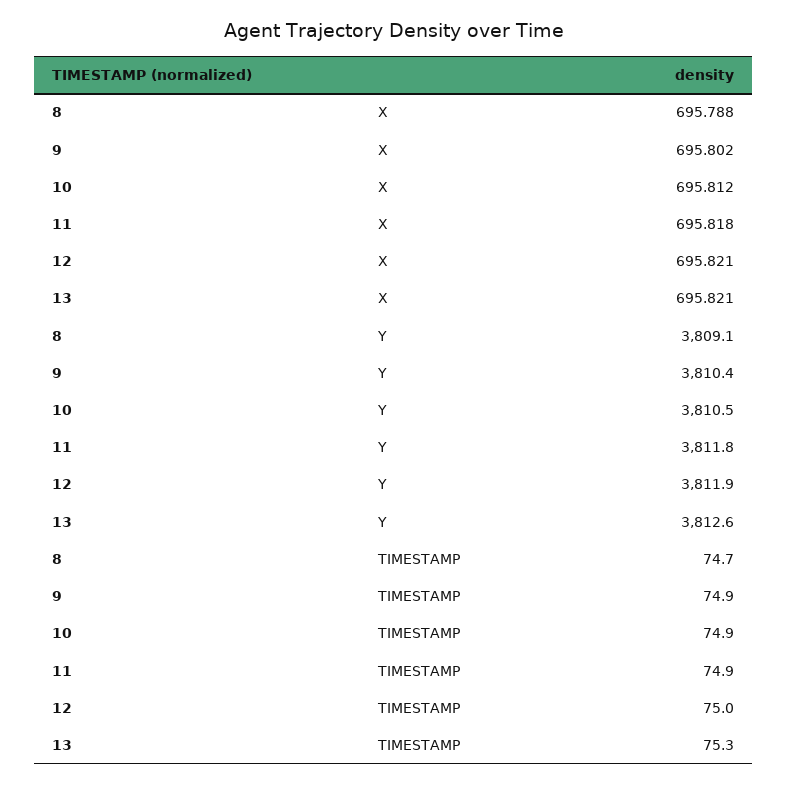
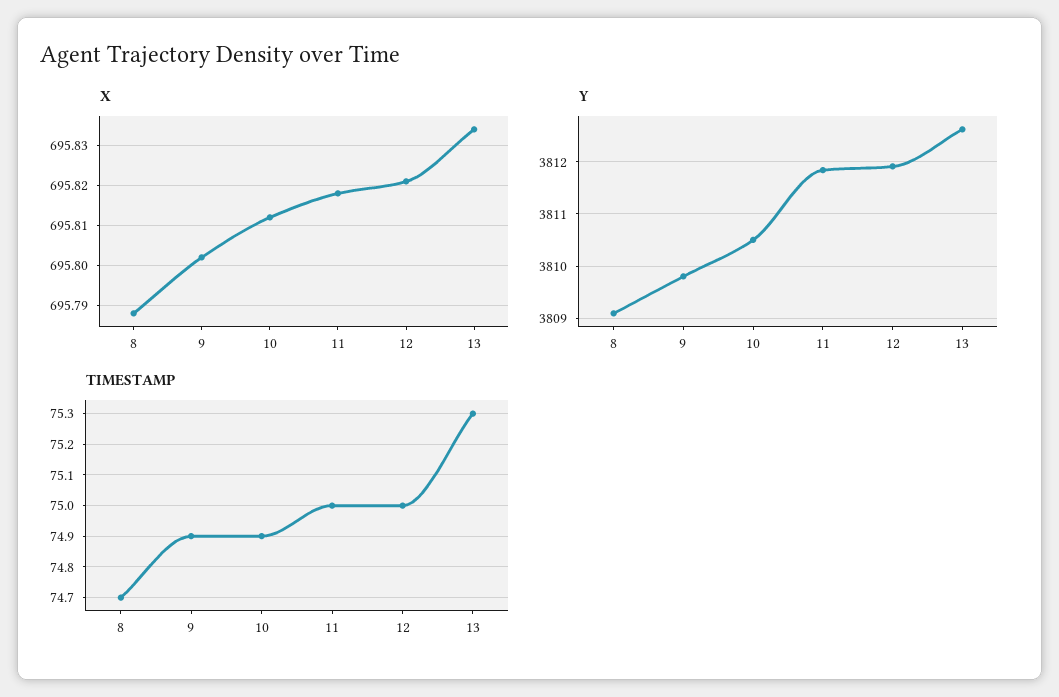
  {
    "X": {
      "8": 695.788,
      "9": 695.802,
      "10": 695.812,
      "11": 695.818,
      "12": 695.821,
-     "13": 695.821
+     "13": 695.835
    },
    "Y": {
      "8": 3809.1,
-     "9": 3810.4,
+     "9": 3809.8,
      "10": 3810.5,
      "11": 3811.8,
      "12": 3811.9,
      "13": 3812.6
    },
    "TIMESTAMP": {
      "8": 74.7,
      "9": 74.9,
      "10": 74.9,
-     "11": 74.9,
+     "11": 75,
      "12": 75,
      "13": 75.3
    }
  }

